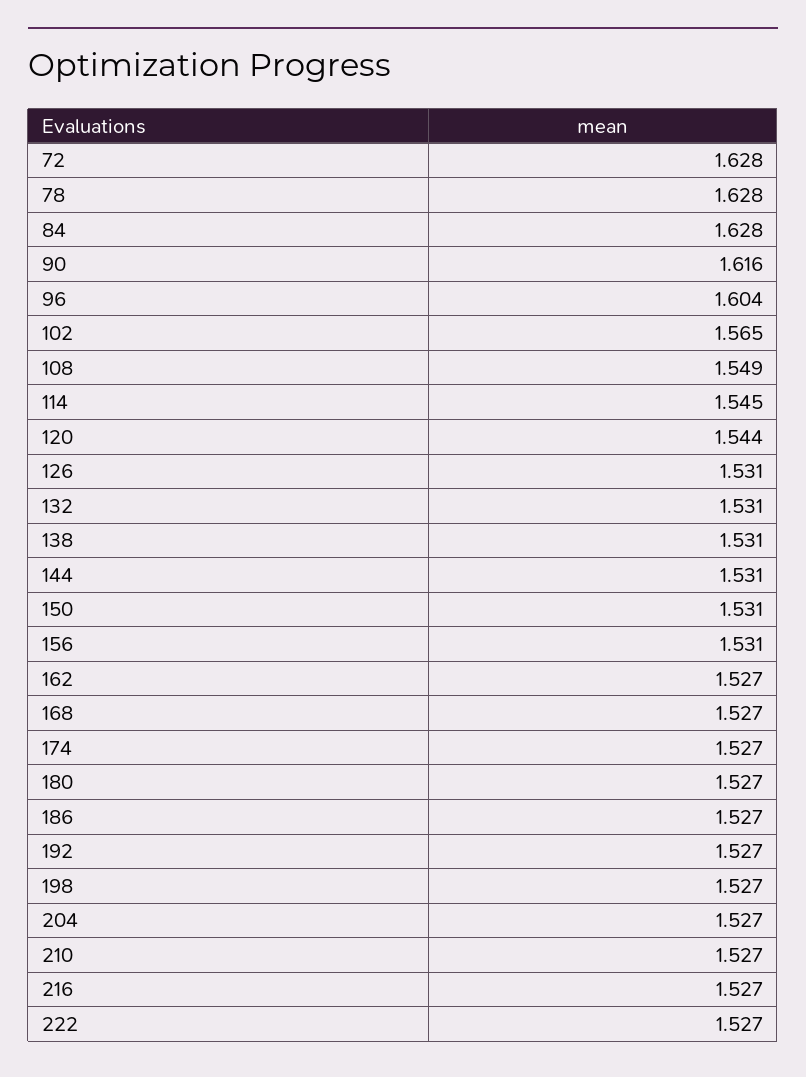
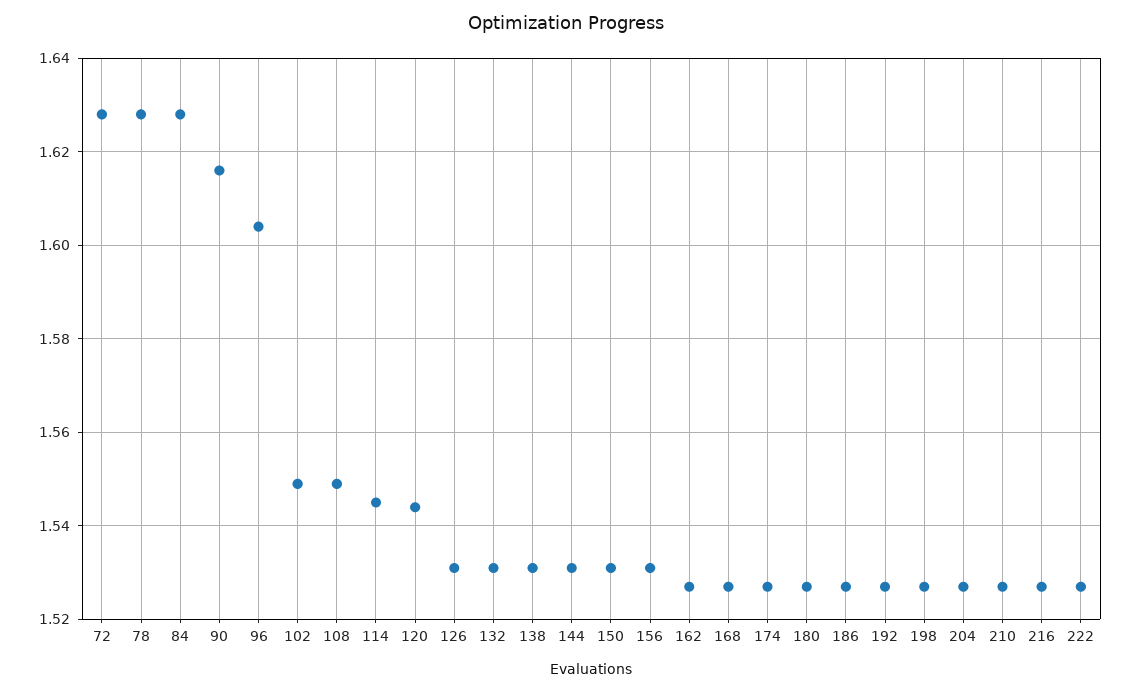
  {
    "72": 1.628,
    "78": 1.628,
    "84": 1.628,
    "90": 1.616,
    "96": 1.604,
-   "102": 1.565,
+   "102": 1.55,
    "108": 1.549,
    "114": 1.545,
    "120": 1.544,
    "126": 1.531,
    "132": 1.531,
    "138": 1.531,
    "144": 1.531,
    "150": 1.531,
    "156": 1.531,
    "162": 1.527,
    "168": 1.527,
    "174": 1.527,
    "180": 1.527,
    "186": 1.527,
    "192": 1.527,
    "198": 1.527,
    "204": 1.527,
    "210": 1.527,
    "216": 1.527,
    "222": 1.527
  }

